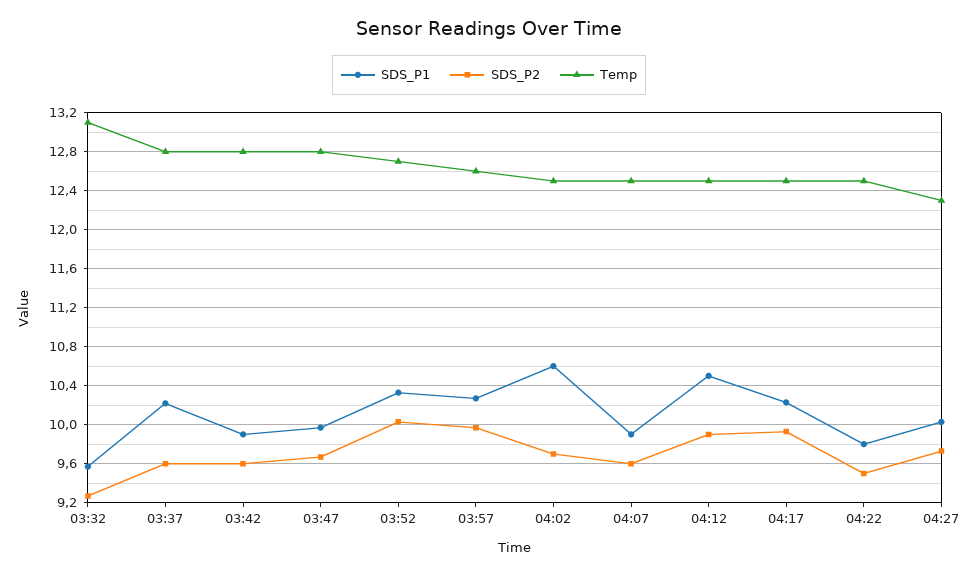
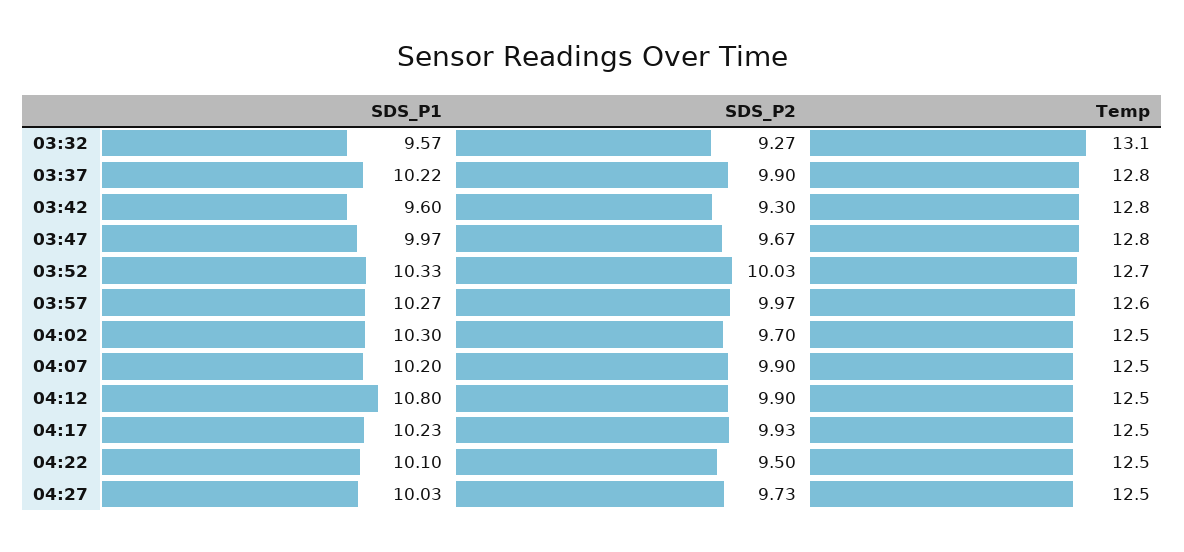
  {
    "SDS_P1": {
      "03:32": 9.57,
      "03:37": 10.22,
-     "03:42": 9.9,
+     "03:42": 9.6,
      "03:47": 9.97,
      "03:52": 10.33,
      "03:57": 10.27,
-     "04:02": 10.6,
+     "04:02": 10.3,
-     "04:07": 9.9,
+     "04:07": 10.2,
-     "04:12": 10.5,
+     "04:12": 10.8,
      "04:17": 10.23,
-     "04:22": 9.8,
+     "04:22": 10.1,
      "04:27": 10.03
    },
    "SDS_P2": {
      "03:32": 9.27,
-     "03:37": 9.6,
+     "03:37": 9.9,
-     "03:42": 9.6,
+     "03:42": 9.3,
      "03:47": 9.67,
      "03:52": 10.03,
      "03:57": 9.97,
      "04:02": 9.7,
-     "04:07": 9.6,
+     "04:07": 9.9,
      "04:12": 9.9,
      "04:17": 9.93,
      "04:22": 9.5,
      "04:27": 9.73
    },
    "Temp": {
      "03:32": 13.1,
      "03:37": 12.8,
      "03:42": 12.8,
      "03:47": 12.8,
      "03:52": 12.7,
      "03:57": 12.6,
      "04:02": 12.5,
      "04:07": 12.5,
      "04:12": 12.5,
      "04:17": 12.5,
      "04:22": 12.5,
-     "04:27": 12.3
+     "04:27": 12.5
    }
  }

